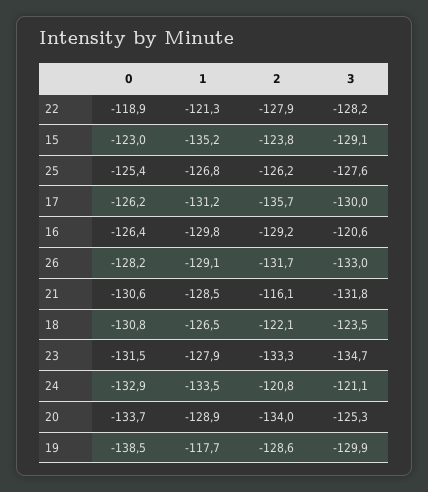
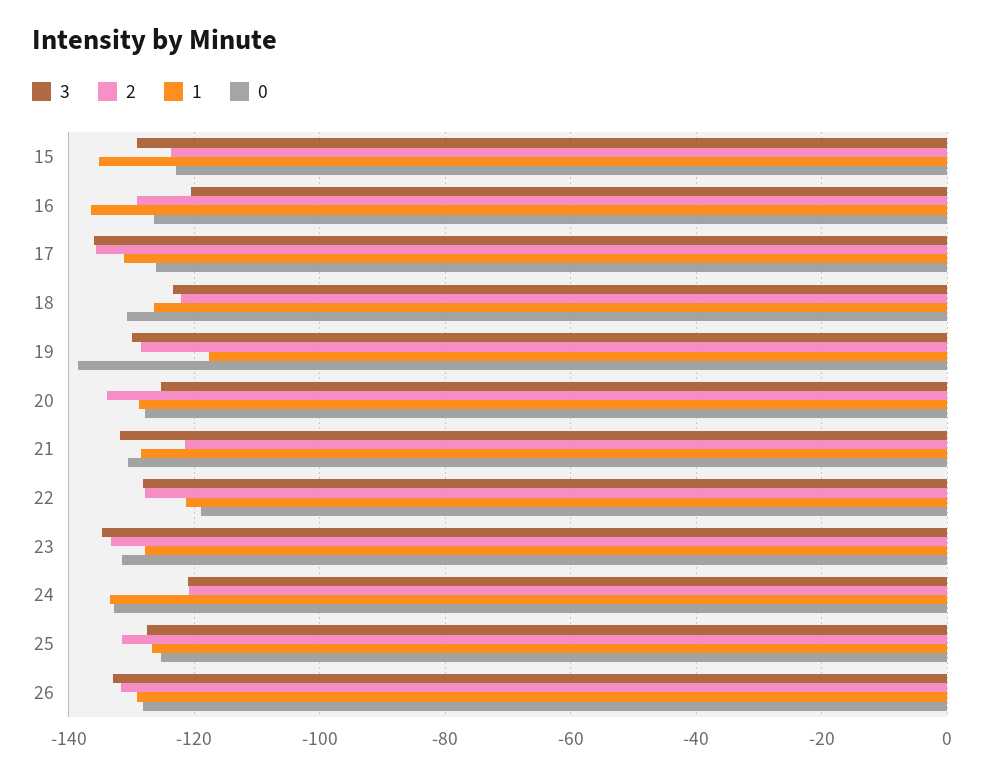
  {
    "0": {
      "22": -118.9,
      "15": -123,
      "25": -125.4,
      "17": -126.2,
      "16": -126.4,
      "26": -128.2,
      "21": -130.6,
      "18": -130.8,
      "23": -131.5,
      "24": -132.9,
-     "20": -133.7,
+     "20": -128,
      "19": -138.5
    },
    "1": {
      "22": -121.3,
      "15": -135.2,
      "25": -126.8,
      "17": -131.2,
-     "16": -129.8,
+     "16": -136,
      "26": -129.1,
      "21": -128.5,
      "18": -126.5,
      "23": -127.9,
      "24": -133.5,
      "20": -128.9,
      "19": -117.7
    },
    "2": {
      "22": -127.9,
      "15": -123.8,
-     "25": -126.2,
+     "25": -132,
      "17": -135.7,
      "16": -129.2,
      "26": -131.7,
-     "21": -116.1,
+     "21": -122,
      "18": -122.1,
      "23": -133.3,
      "24": -120.8,
      "20": -134,
      "19": -128.6
    },
    "3": {
      "22": -128.2,
      "15": -129.1,
      "25": -127.6,
-     "17": -130,
+     "17": -136,
      "16": -120.6,
      "26": -133,
      "21": -131.8,
      "18": -123.5,
      "23": -134.7,
      "24": -121.1,
      "20": -125.3,
      "19": -129.9
    }
  }

